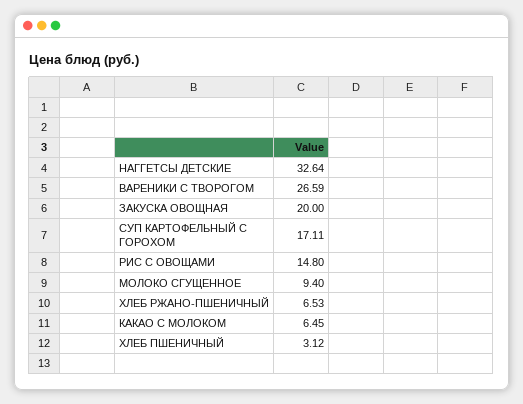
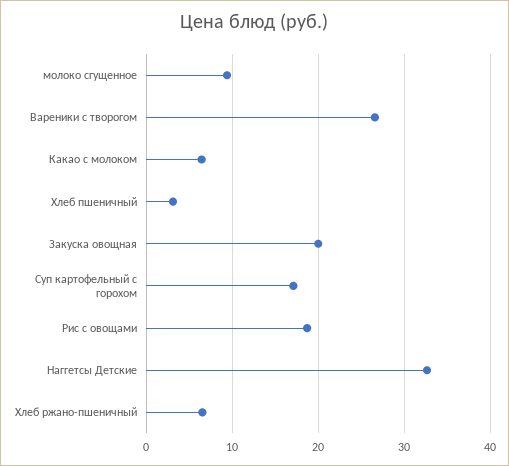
  {
    "НАГГЕТСЫ ДЕТСКИЕ": 32.64,
    "ВАРЕНИКИ С ТВОРОГОМ": 26.59,
    "ЗАКУСКА ОВОЩНАЯ": 20,
    "СУП КАРТОФЕЛЬНЫЙ С ГОРОХОМ": 17.11,
-   "РИС С ОВОЩАМИ": 14.8,
+   "РИС С ОВОЩАМИ": 19,
    "МОЛОКО СГУЩЕННОЕ": 9.4,
    "ХЛЕБ РЖАНО-ПШЕНИЧНЫЙ": 6.53,
    "КАКАО С МОЛОКОМ": 6.45,
    "ХЛЕБ ПШЕНИЧНЫЙ": 3.12
  }

